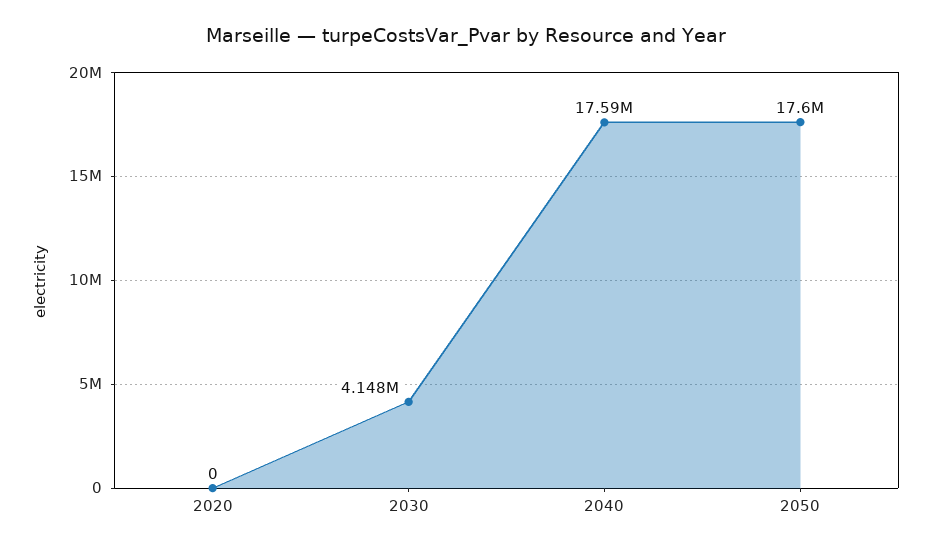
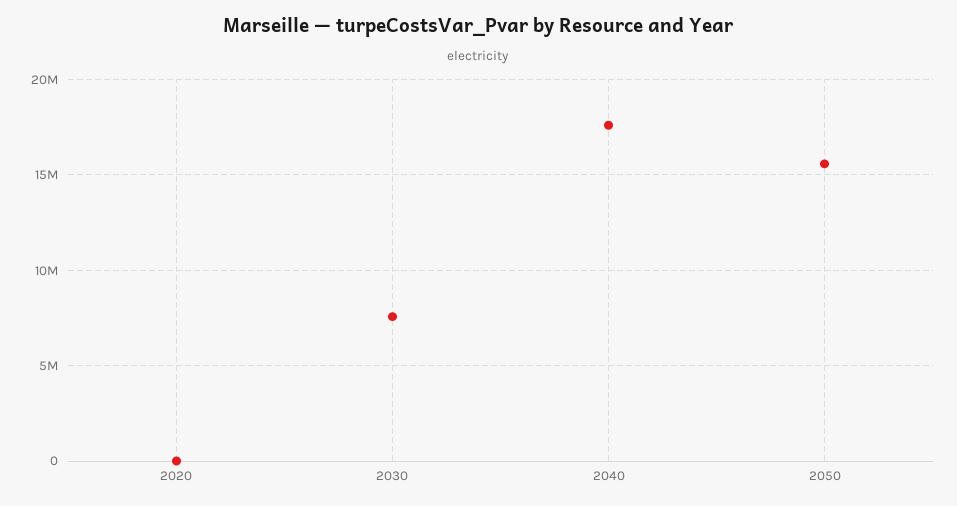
  {
    "2020": 0,
-   "2030": 4148000,
+   "2030": 7500000,
    "2040": 17590000,
-   "2050": 17600000
+   "2050": 15500000
  }

